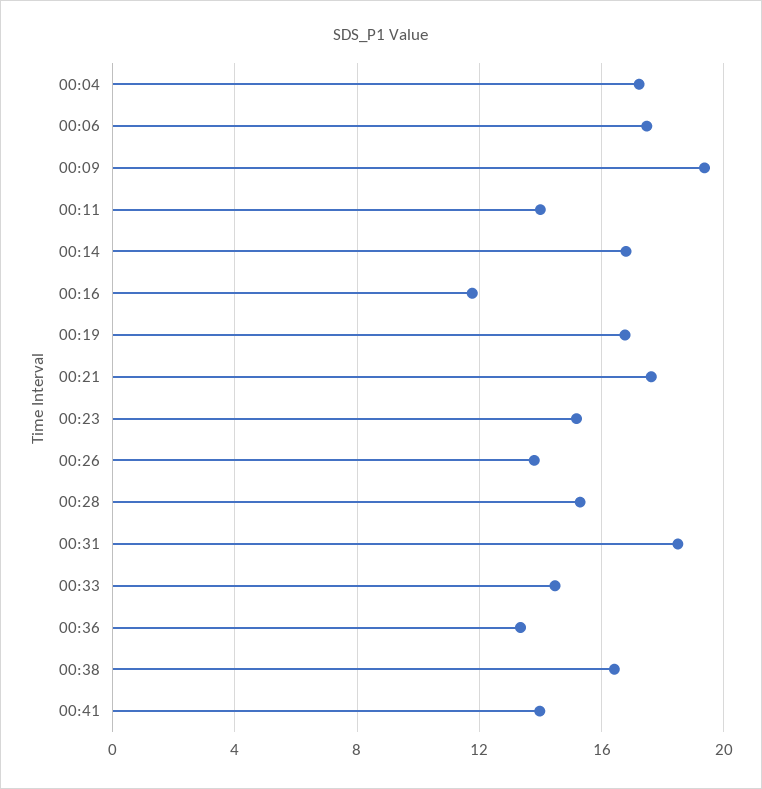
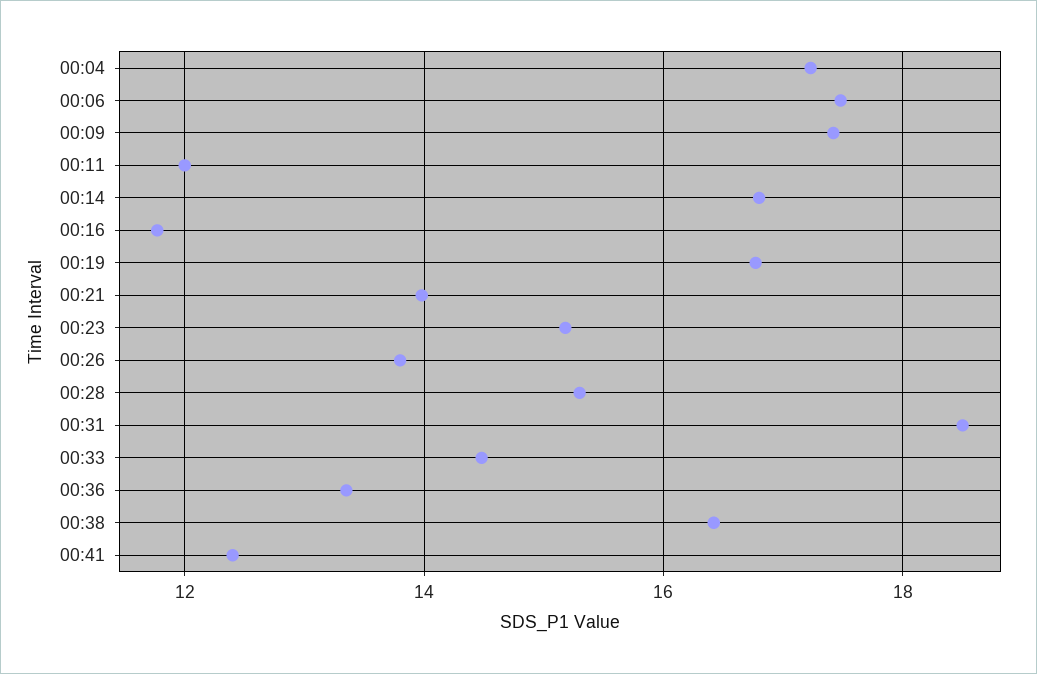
  {
    "00:04": 17.2,
    "00:06": 17.4,
-   "00:09": 19.5,
+   "00:09": 17.4,
-   "00:11": 14,
+   "00:11": 12,
    "00:14": 16.8,
    "00:16": 11.8,
    "00:19": 16.8,
-   "00:21": 17.5,
+   "00:21": 14,
    "00:23": 15.2,
    "00:26": 13.8,
    "00:28": 15.4,
    "00:31": 18.6,
    "00:33": 14.4,
    "00:36": 13.4,
    "00:38": 16.4,
-   "00:41": 14
+   "00:41": 12.4
  }

